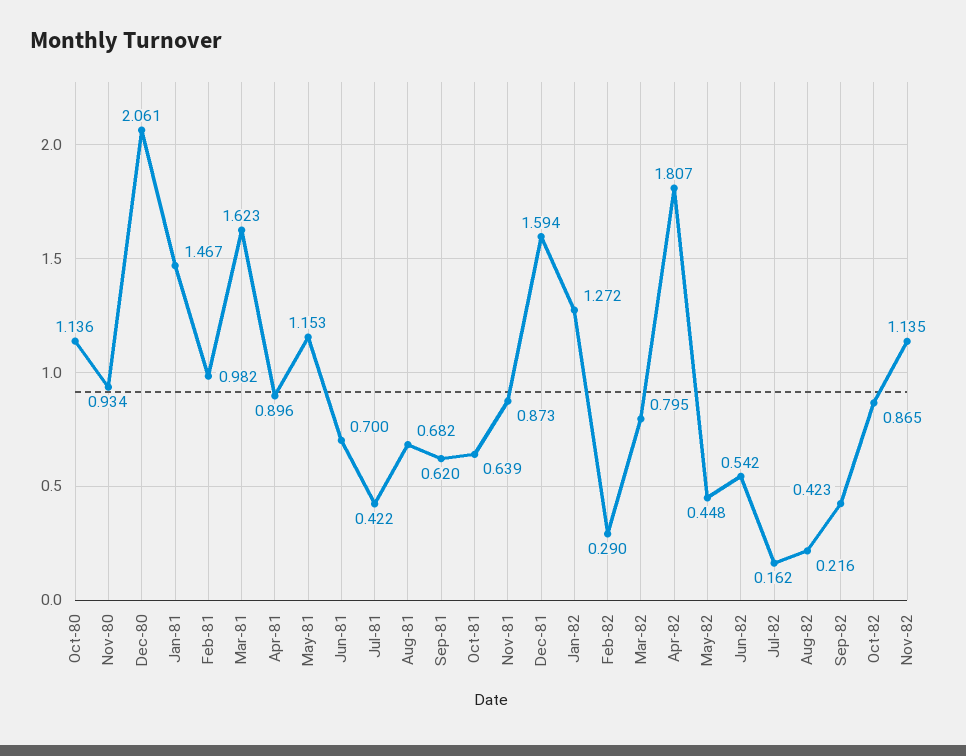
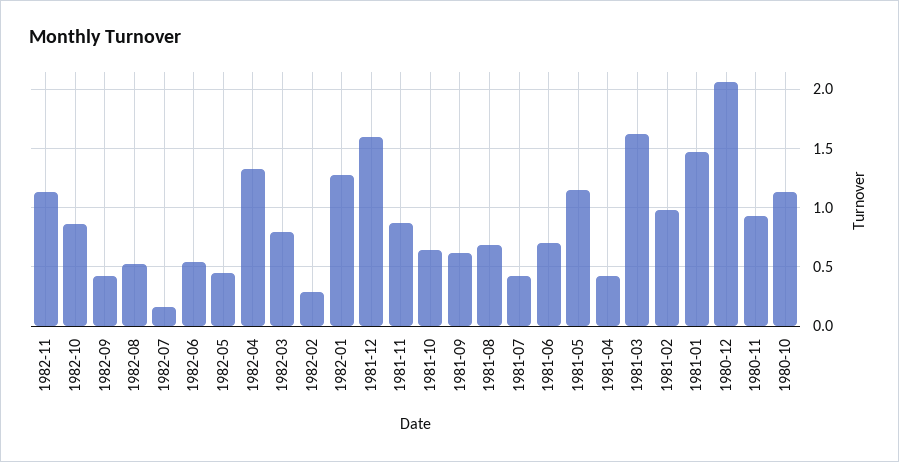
  {
    "Oct-80": 1.136,
    "Nov-80": 0.934,
    "Dec-80": 2.061,
    "Jan-81": 1.467,
    "Feb-81": 0.982,
    "Mar-81": 1.623,
-   "Apr-81": 0.896,
+   "Apr-81": 0.4,
    "May-81": 1.153,
    "Jun-81": 0.7,
    "Jul-81": 0.422,
    "Aug-81": 0.682,
    "Sep-81": 0.62,
    "Oct-81": 0.639,
    "Nov-81": 0.873,
    "Dec-81": 1.594,
    "Jan-82": 1.272,
    "Feb-82": 0.29,
    "Mar-82": 0.795,
-   "Apr-82": 1.807,
+   "Apr-82": 1.3,
    "May-82": 0.448,
    "Jun-82": 0.542,
    "Jul-82": 0.162,
-   "Aug-82": 0.216,
+   "Aug-82": 0.5,
    "Sep-82": 0.423,
    "Oct-82": 0.865,
    "Nov-82": 1.135
  }

